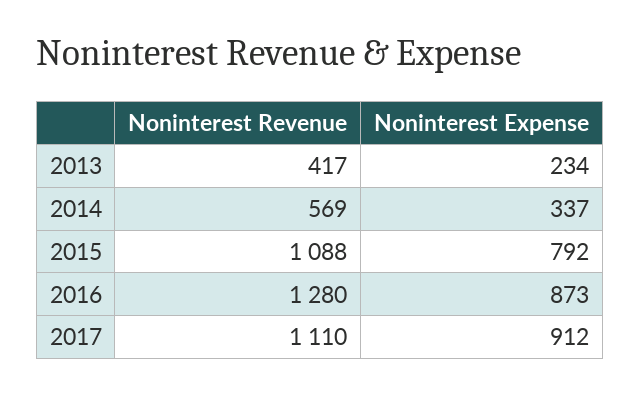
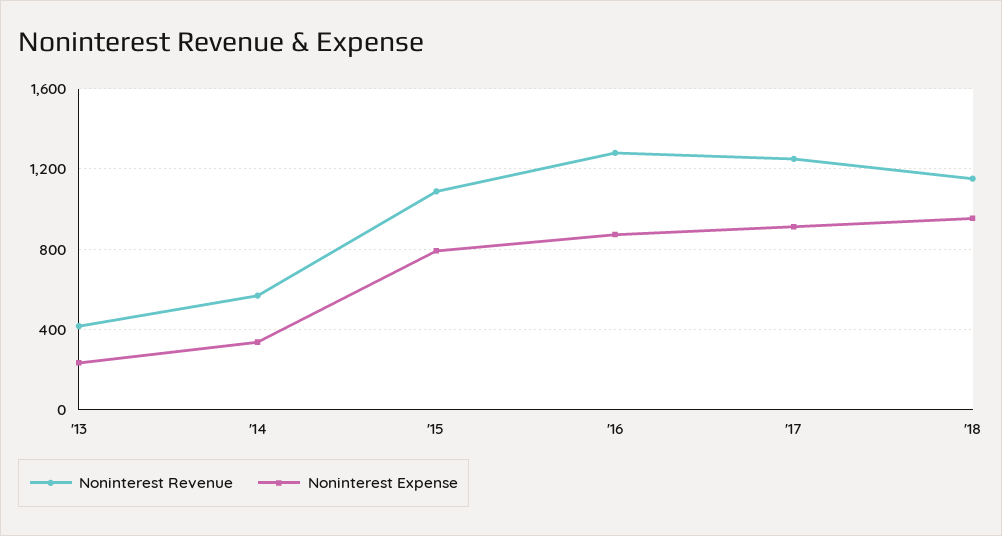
  {
    "Noninterest Revenue": {
      "2013": 417,
      "2014": 569,
      "2015": 1088,
      "2016": 1280,
-     "2017": 1110
+     "2017": 1250,
+     "'18": 1150
    },
    "Noninterest Expense": {
      "2013": 234,
      "2014": 337,
      "2015": 792,
      "2016": 873,
-     "2017": 912
+     "2017": 912,
+     "'18": 950
    }
  }

